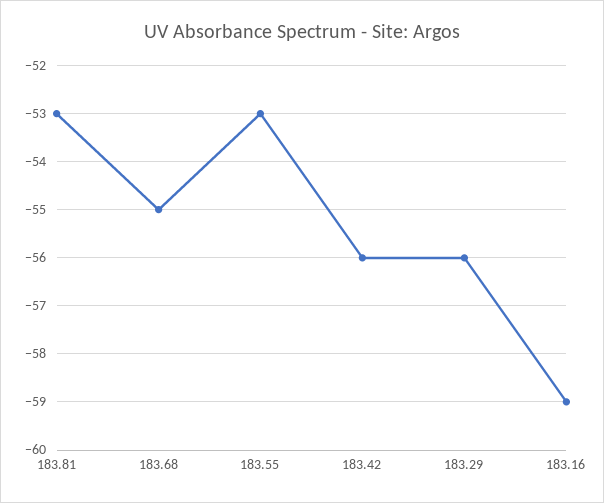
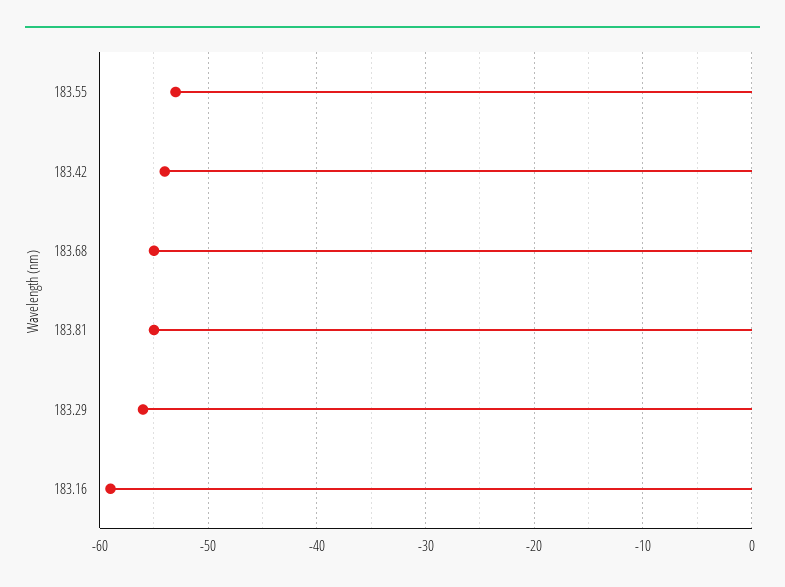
  {
-   "183.81": -53,
+   "183.81": -55,
    "183.68": -55,
    "183.55": -53,
-   "183.42": -56,
+   "183.42": -54,
    "183.29": -56,
    "183.16": -59
  }

